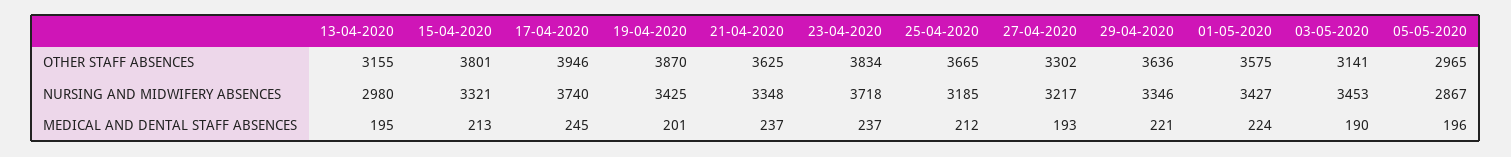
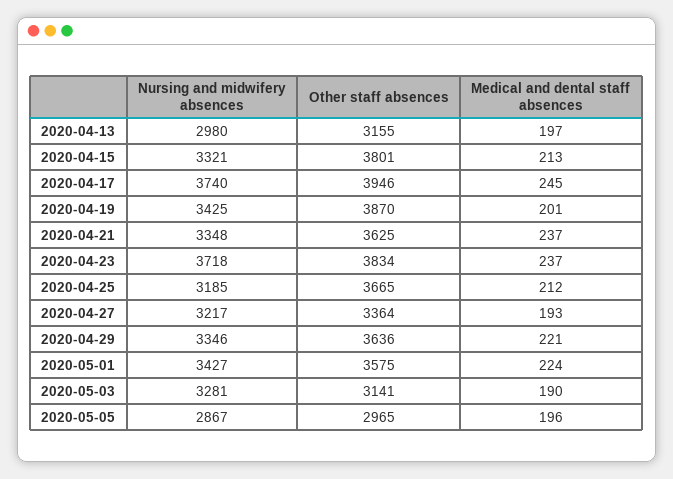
  {
    "13-04-2020": {
      "OTHER STAFF ABSENCES": 3155,
      "NURSING AND MIDWIFERY ABSENCES": 2980,
-     "MEDICAL AND DENTAL STAFF ABSENCES": 195
+     "MEDICAL AND DENTAL STAFF ABSENCES": 197
    },
    "15-04-2020": {
      "OTHER STAFF ABSENCES": 3801,
      "NURSING AND MIDWIFERY ABSENCES": 3321,
      "MEDICAL AND DENTAL STAFF ABSENCES": 213
    },
    "17-04-2020": {
      "OTHER STAFF ABSENCES": 3946,
      "NURSING AND MIDWIFERY ABSENCES": 3740,
      "MEDICAL AND DENTAL STAFF ABSENCES": 245
    },
    "19-04-2020": {
      "OTHER STAFF ABSENCES": 3870,
      "NURSING AND MIDWIFERY ABSENCES": 3425,
      "MEDICAL AND DENTAL STAFF ABSENCES": 201
    },
    "21-04-2020": {
      "OTHER STAFF ABSENCES": 3625,
      "NURSING AND MIDWIFERY ABSENCES": 3348,
      "MEDICAL AND DENTAL STAFF ABSENCES": 237
    },
    "23-04-2020": {
      "OTHER STAFF ABSENCES": 3834,
      "NURSING AND MIDWIFERY ABSENCES": 3718,
      "MEDICAL AND DENTAL STAFF ABSENCES": 237
    },
    "25-04-2020": {
      "OTHER STAFF ABSENCES": 3665,
      "NURSING AND MIDWIFERY ABSENCES": 3185,
      "MEDICAL AND DENTAL STAFF ABSENCES": 212
    },
    "27-04-2020": {
-     "OTHER STAFF ABSENCES": 3302,
+     "OTHER STAFF ABSENCES": 3364,
      "NURSING AND MIDWIFERY ABSENCES": 3217,
      "MEDICAL AND DENTAL STAFF ABSENCES": 193
    },
    "29-04-2020": {
      "OTHER STAFF ABSENCES": 3636,
      "NURSING AND MIDWIFERY ABSENCES": 3346,
      "MEDICAL AND DENTAL STAFF ABSENCES": 221
    },
    "01-05-2020": {
      "OTHER STAFF ABSENCES": 3575,
      "NURSING AND MIDWIFERY ABSENCES": 3427,
      "MEDICAL AND DENTAL STAFF ABSENCES": 224
    },
    "03-05-2020": {
      "OTHER STAFF ABSENCES": 3141,
-     "NURSING AND MIDWIFERY ABSENCES": 3453,
+     "NURSING AND MIDWIFERY ABSENCES": 3281,
      "MEDICAL AND DENTAL STAFF ABSENCES": 190
    },
    "05-05-2020": {
      "OTHER STAFF ABSENCES": 2965,
      "NURSING AND MIDWIFERY ABSENCES": 2867,
      "MEDICAL AND DENTAL STAFF ABSENCES": 196
    }
  }

